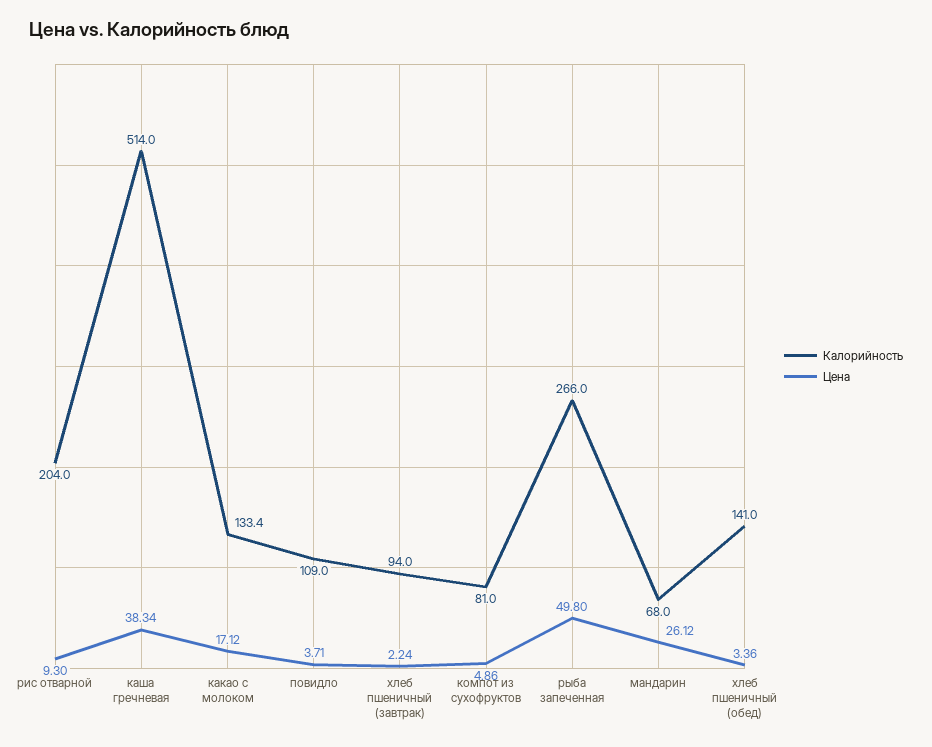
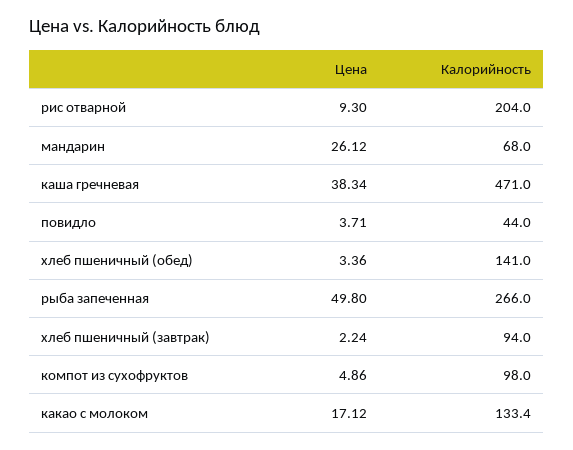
  {
    "Калорийность": {
      "рис отварной": 204,
-     "каша гречневая": 514,
+     "каша гречневая": 471,
      "какао с молоком": 133.4,
-     "повидло": 109,
+     "повидло": 44,
      "хлеб пшеничный (завтрак)": 94,
-     "компот из сухофруктов": 81,
+     "компот из сухофруктов": 98,
      "рыба запеченная": 266,
      "мандарин": 68,
      "хлеб пшеничный (обед)": 141
    },
    "Цена": {
      "рис отварной": 9.3,
      "каша гречневая": 38.34,
      "какао с молоком": 17.12,
      "повидло": 3.71,
      "хлеб пшеничный (завтрак)": 2.24,
      "компот из сухофруктов": 4.86,
      "рыба запеченная": 49.8,
      "мандарин": 26.12,
      "хлеб пшеничный (обед)": 3.36
    }
  }

